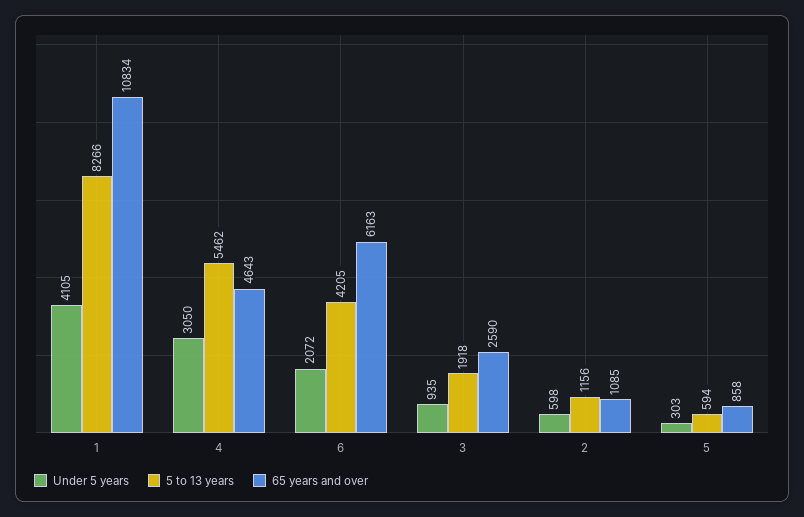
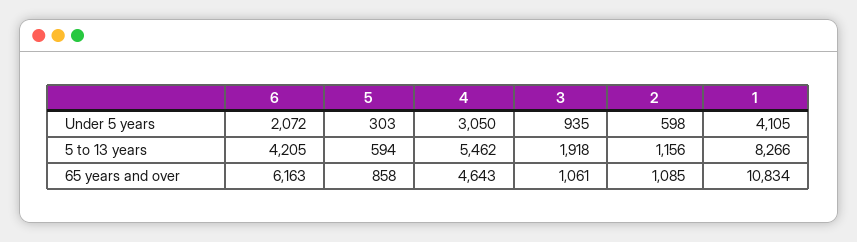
  {
    "Under 5 years": {
      "1": 4105,
      "4": 3050,
      "6": 2072,
      "3": 935,
      "2": 598,
      "5": 303
    },
    "5 to 13 years": {
      "1": 8266,
      "4": 5462,
      "6": 4205,
      "3": 1918,
      "2": 1156,
      "5": 594
    },
    "65 years and over": {
      "1": 10834,
      "4": 4643,
      "6": 6163,
-     "3": 2590,
+     "3": 1061,
      "2": 1085,
      "5": 858
    }
  }

